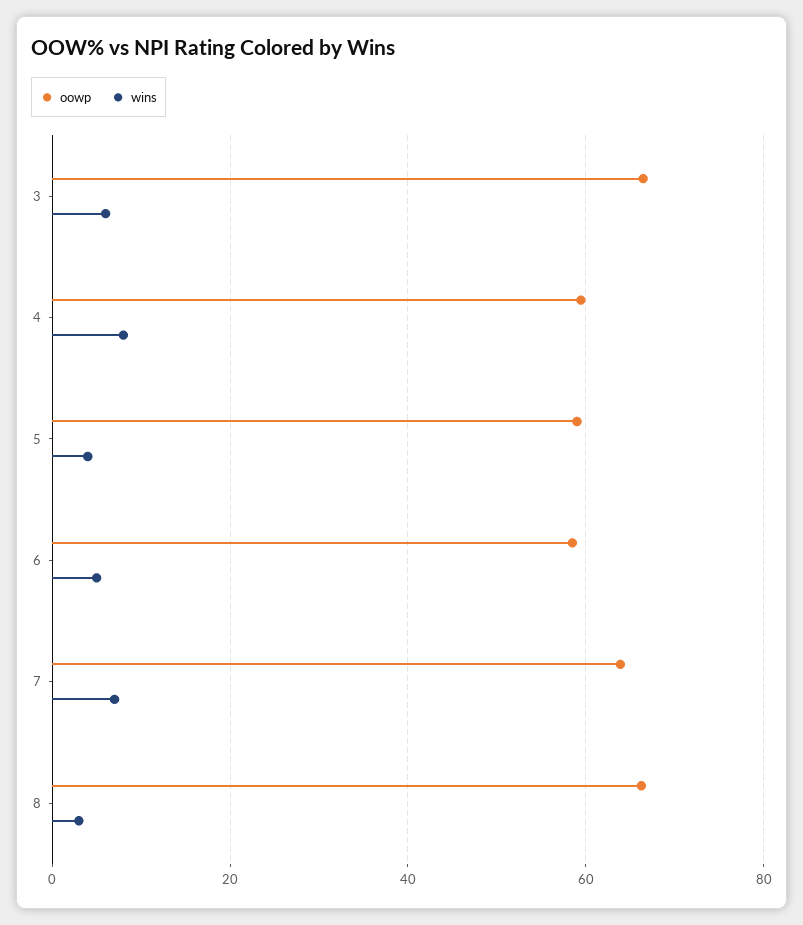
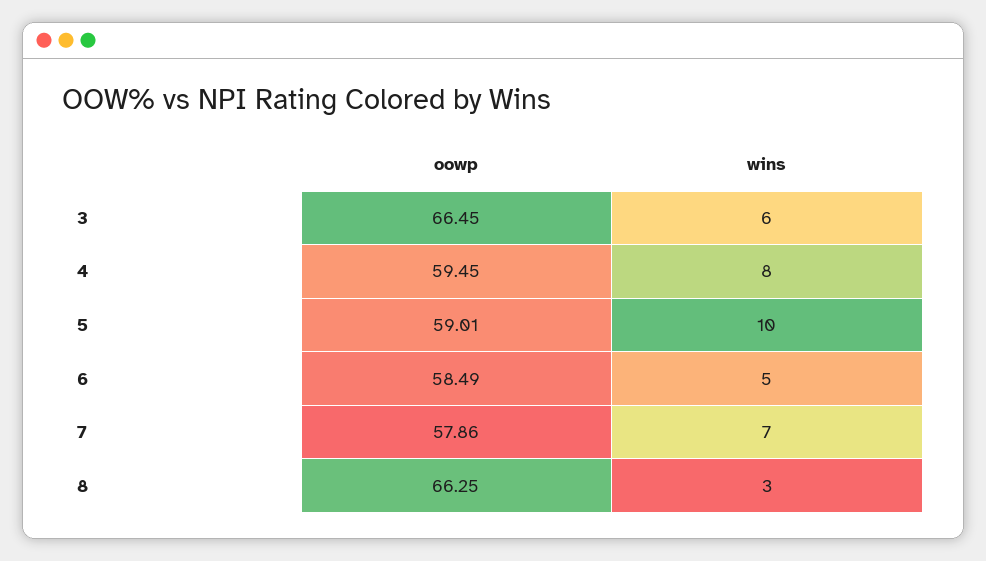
  {
    "oowp": {
      "3": 66.45,
      "4": 59.45,
      "5": 59.01,
      "6": 58.49,
-     "7": 64,
+     "7": 57.86,
      "8": 66.25
    },
    "wins": {
      "3": 6,
      "4": 8,
-     "5": 4,
+     "5": 10,
      "6": 5,
      "7": 7,
      "8": 3
    }
  }

